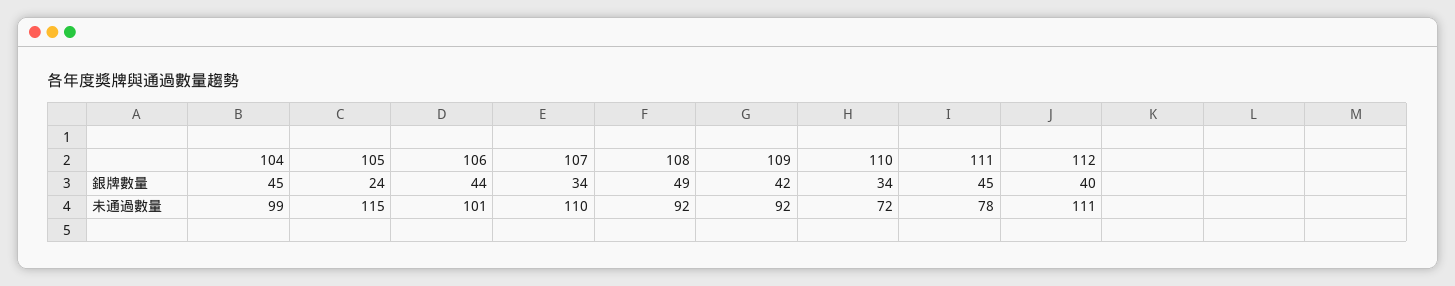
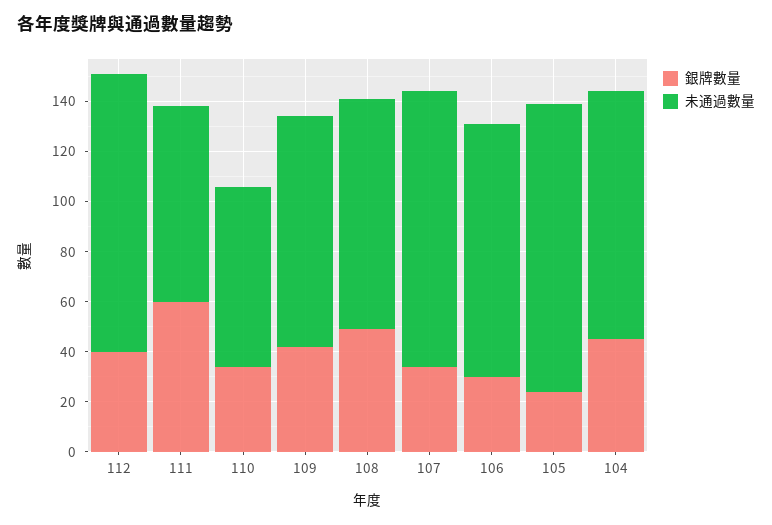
  {
    "銀牌數量": {
      "104": 45,
      "105": 24,
-     "106": 44,
+     "106": 30,
      "107": 34,
      "108": 49,
      "109": 42,
      "110": 34,
-     "111": 45,
+     "111": 60,
      "112": 40
    },
    "未通過數量": {
      "104": 99,
      "105": 115,
      "106": 101,
      "107": 110,
      "108": 92,
      "109": 92,
      "110": 72,
      "111": 78,
      "112": 111
    }
  }

